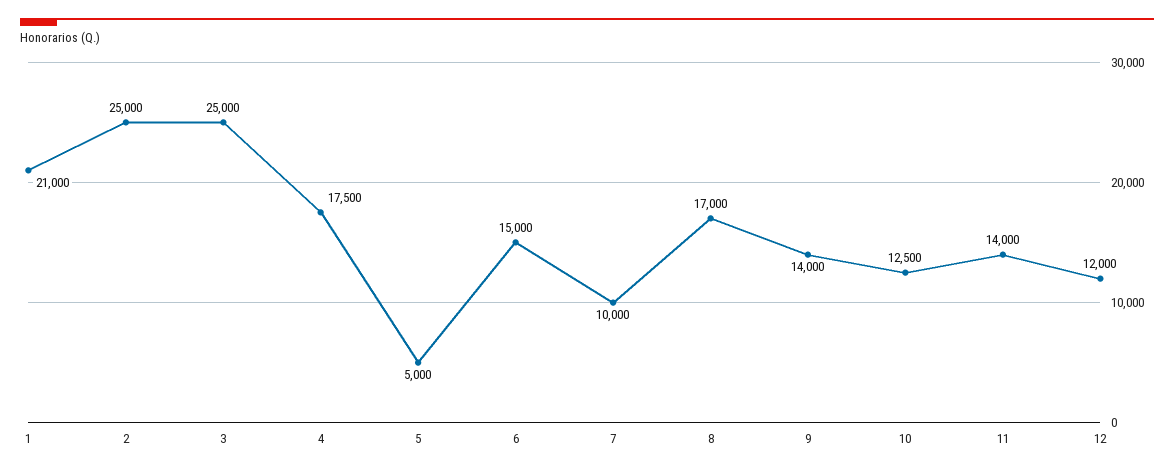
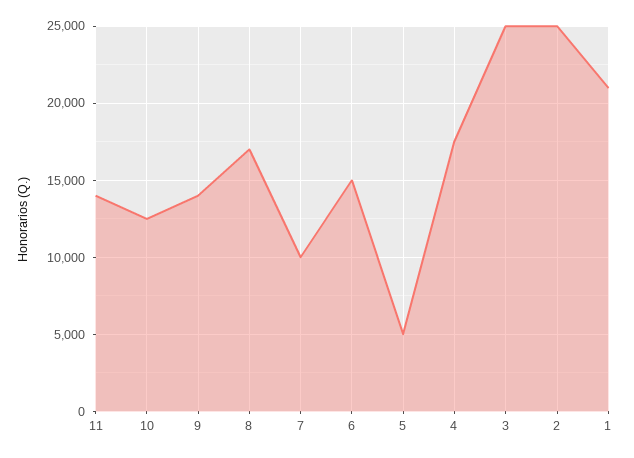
  {
    "1": 21000,
    "2": 25000,
    "3": 25000,
    "4": 17500,
    "5": 5000,
    "6": 15000,
    "7": 10000,
    "8": 17000,
    "9": 14000,
    "10": 12500,
-   "11": 14000,
+   "11": 14000
-   "12": 12000
  }

